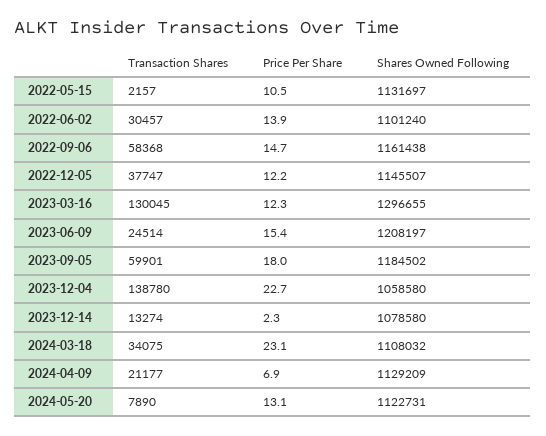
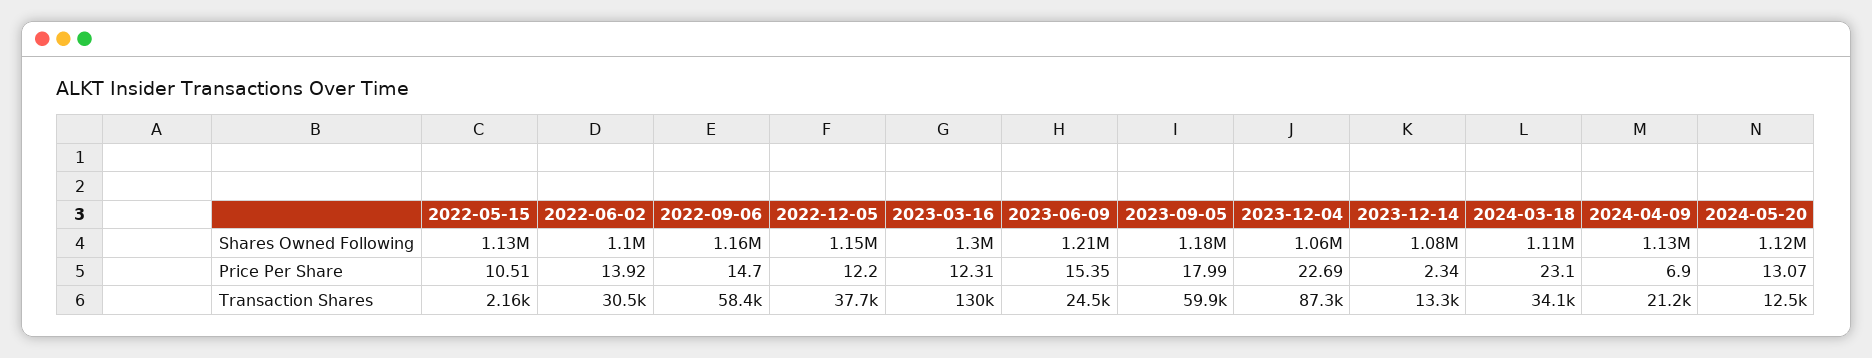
  {
    "Transaction Shares": {
      "2022-05-15": 2157,
      "2022-06-02": 30457,
      "2022-09-06": 58368,
      "2022-12-05": 37747,
      "2023-03-16": 130045,
      "2023-06-09": 24514,
      "2023-09-05": 59901,
-     "2023-12-04": 138780,
+     "2023-12-04": 87300,
      "2023-12-14": 13274,
      "2024-03-18": 34075,
      "2024-04-09": 21177,
-     "2024-05-20": 7890
+     "2024-05-20": 12500
    },
    "Price Per Share": {
      "2022-05-15": 10.51,
      "2022-06-02": 13.92,
      "2022-09-06": 14.7,
      "2022-12-05": 12.2,
      "2023-03-16": 12.31,
      "2023-06-09": 15.35,
      "2023-09-05": 17.99,
      "2023-12-04": 22.69,
      "2023-12-14": 2.34,
      "2024-03-18": 23.1,
      "2024-04-09": 6.9,
      "2024-05-20": 13.07
    },
    "Shares Owned Following": {
      "2022-05-15": 1131697,
      "2022-06-02": 1101240,
      "2022-09-06": 1161438,
      "2022-12-05": 1145507,
      "2023-03-16": 1296655,
      "2023-06-09": 1208197,
      "2023-09-05": 1184502,
      "2023-12-04": 1058580,
      "2023-12-14": 1078580,
      "2024-03-18": 1108032,
      "2024-04-09": 1129209,
      "2024-05-20": 1122731
    }
  }

